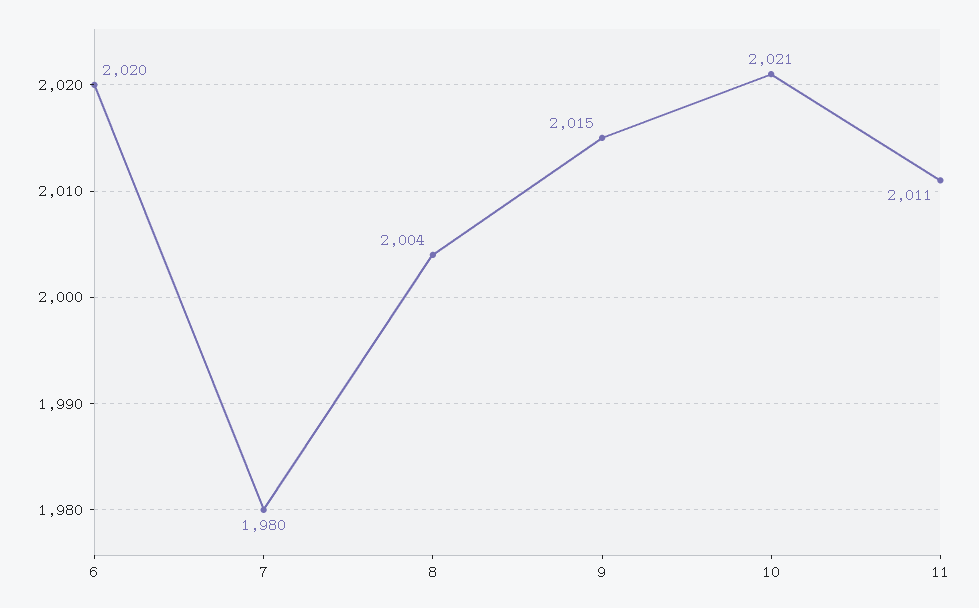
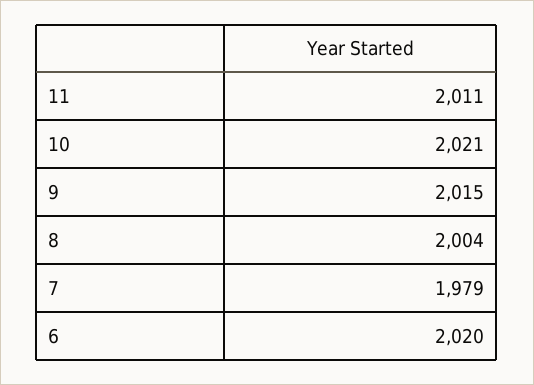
  {
    "6": 2020,
-   "7": 1980,
+   "7": 1979,
    "8": 2004,
    "9": 2015,
    "10": 2021,
    "11": 2011
  }

